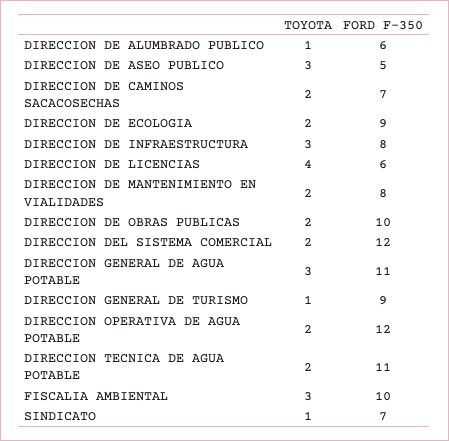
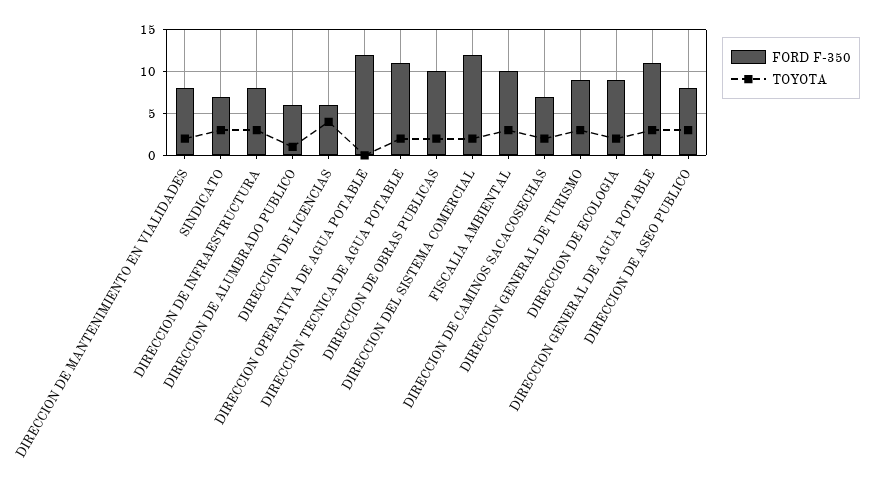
  {
    "TOYOTA": {
      "DIRECCION DE ALUMBRADO PUBLICO": 1,
      "DIRECCION DE ASEO PUBLICO": 3,
      "DIRECCION DE CAMINOS SACACOSECHAS": 2,
      "DIRECCION DE ECOLOGIA": 2,
      "DIRECCION DE INFRAESTRUCTURA": 3,
      "DIRECCION DE LICENCIAS": 4,
      "DIRECCION DE MANTENIMIENTO EN VIALIDADES": 2,
      "DIRECCION DE OBRAS PUBLICAS": 2,
      "DIRECCION DEL SISTEMA COMERCIAL": 2,
      "DIRECCION GENERAL DE AGUA POTABLE": 3,
-     "DIRECCION GENERAL DE TURISMO": 1,
+     "DIRECCION GENERAL DE TURISMO": 3,
-     "DIRECCION OPERATIVA DE AGUA POTABLE": 2,
+     "DIRECCION OPERATIVA DE AGUA POTABLE": 0,
      "DIRECCION TECNICA DE AGUA POTABLE": 2,
      "FISCALIA AMBIENTAL": 3,
-     "SINDICATO": 1
+     "SINDICATO": 3
    },
    "FORD F-350": {
      "DIRECCION DE ALUMBRADO PUBLICO": 6,
-     "DIRECCION DE ASEO PUBLICO": 5,
+     "DIRECCION DE ASEO PUBLICO": 8,
      "DIRECCION DE CAMINOS SACACOSECHAS": 7,
      "DIRECCION DE ECOLOGIA": 9,
      "DIRECCION DE INFRAESTRUCTURA": 8,
      "DIRECCION DE LICENCIAS": 6,
      "DIRECCION DE MANTENIMIENTO EN VIALIDADES": 8,
      "DIRECCION DE OBRAS PUBLICAS": 10,
      "DIRECCION DEL SISTEMA COMERCIAL": 12,
      "DIRECCION GENERAL DE AGUA POTABLE": 11,
      "DIRECCION GENERAL DE TURISMO": 9,
      "DIRECCION OPERATIVA DE AGUA POTABLE": 12,
      "DIRECCION TECNICA DE AGUA POTABLE": 11,
      "FISCALIA AMBIENTAL": 10,
      "SINDICATO": 7
    }
  }

